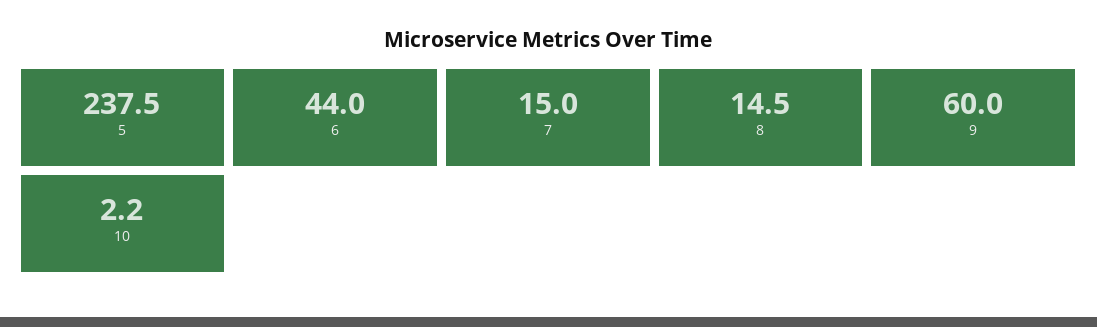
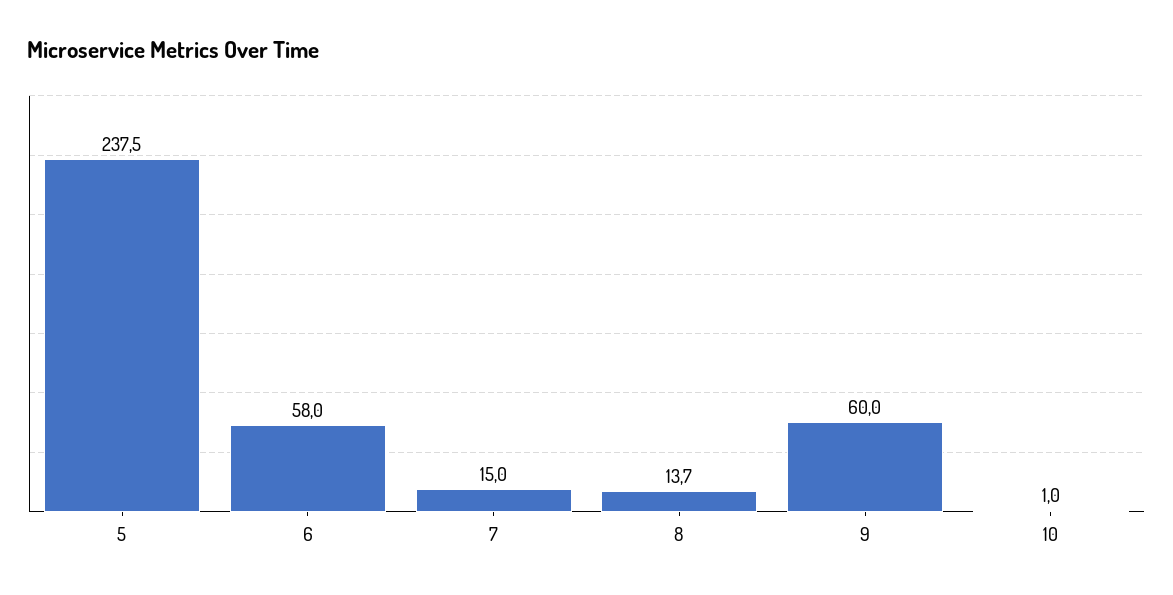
  {
    "5": 237.5,
-   "6": 44,
+   "6": 58,
    "7": 15,
-   "8": 14.5,
+   "8": 13.7,
    "9": 60,
-   "10": 2.2
+   "10": 1
  }

